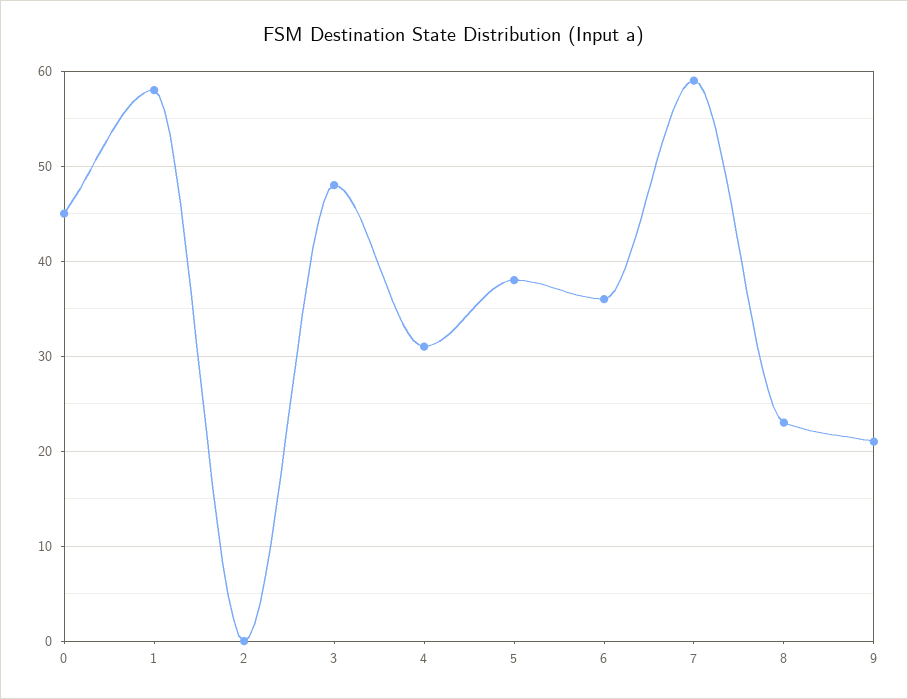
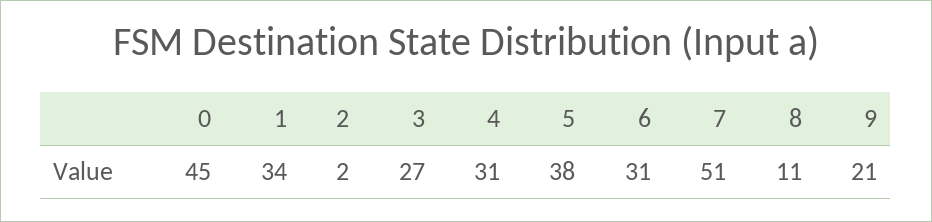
  {
    "0": 45,
-   "1": 58,
+   "1": 34,
-   "2": 0,
+   "2": 2,
-   "3": 48,
+   "3": 27,
    "4": 31,
    "5": 38,
-   "6": 36,
+   "6": 31,
-   "7": 59,
+   "7": 51,
-   "8": 23,
+   "8": 11,
    "9": 21
  }

